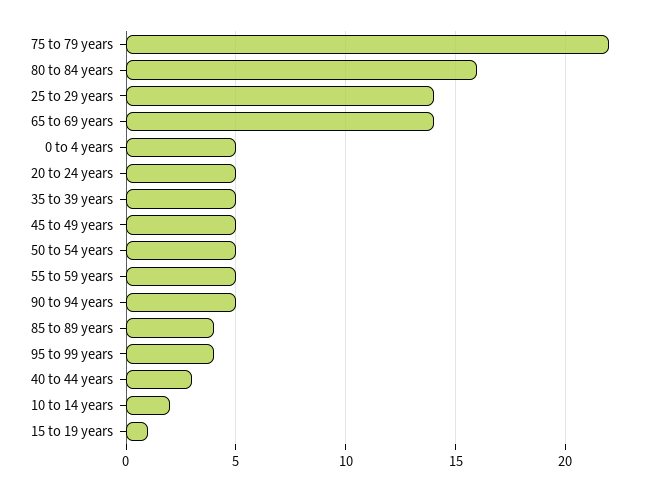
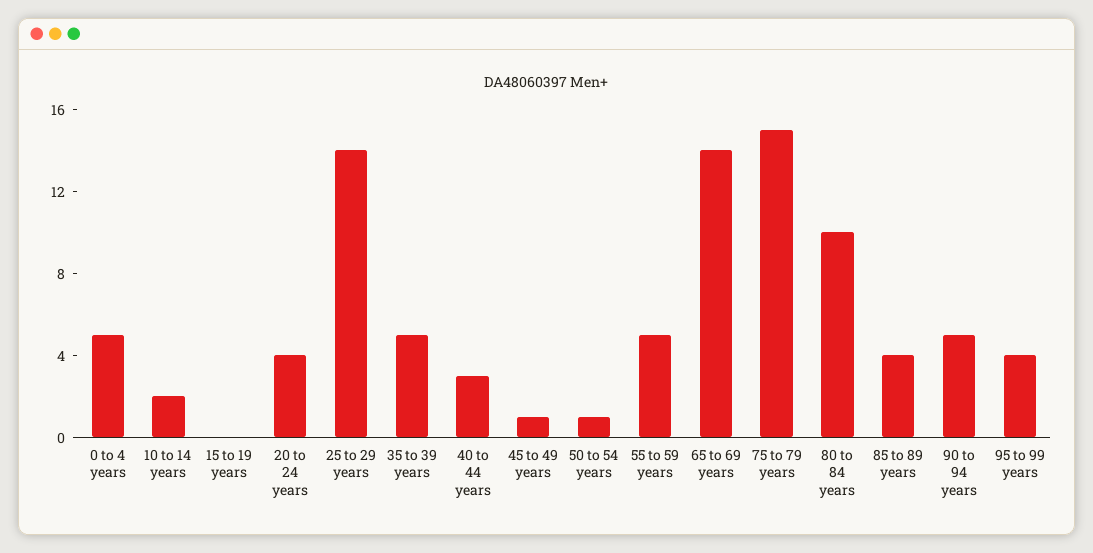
  {
-   "75 to 79 years": 22,
+   "75 to 79 years": 15,
-   "80 to 84 years": 16,
+   "80 to 84 years": 10,
    "25 to 29 years": 14,
    "65 to 69 years": 14,
    "0 to 4 years": 5,
-   "20 to 24 years": 5,
+   "20 to 24 years": 4,
    "35 to 39 years": 5,
-   "45 to 49 years": 5,
+   "45 to 49 years": 1,
-   "50 to 54 years": 5,
+   "50 to 54 years": 1,
    "55 to 59 years": 5,
    "90 to 94 years": 5,
    "85 to 89 years": 4,
    "95 to 99 years": 4,
    "40 to 44 years": 3,
    "10 to 14 years": 2,
-   "15 to 19 years": 1
+   "15 to 19 years": 0
  }

